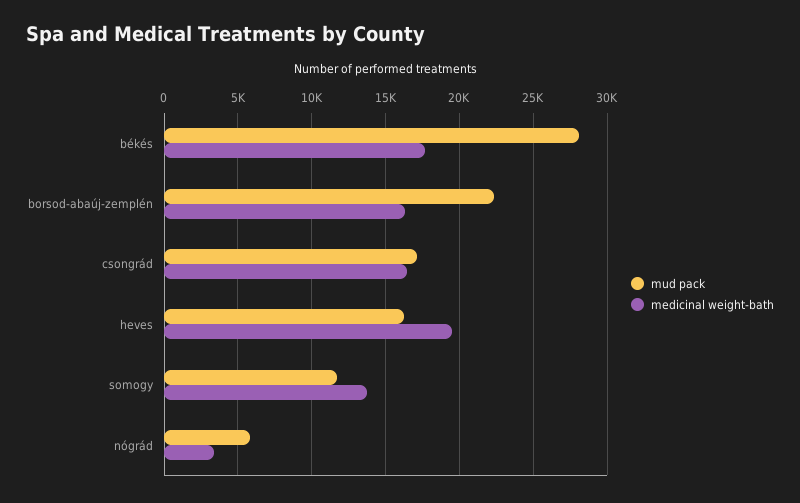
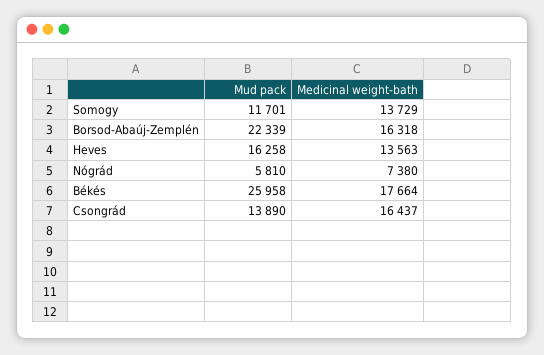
  {
    "mud pack": {
-     "békés": 28000,
+     "békés": 25958,
      "borsod-abaúj-zemplén": 22339,
-     "csongrád": 17000,
+     "csongrád": 13890,
      "heves": 16258,
      "somogy": 11701,
      "nógrád": 5810
    },
    "medicinal weight-bath": {
      "békés": 17664,
      "borsod-abaúj-zemplén": 16318,
      "csongrád": 16437,
-     "heves": 19500,
+     "heves": 13563,
      "somogy": 13729,
-     "nógrád": 3500
+     "nógrád": 7380
    }
  }

